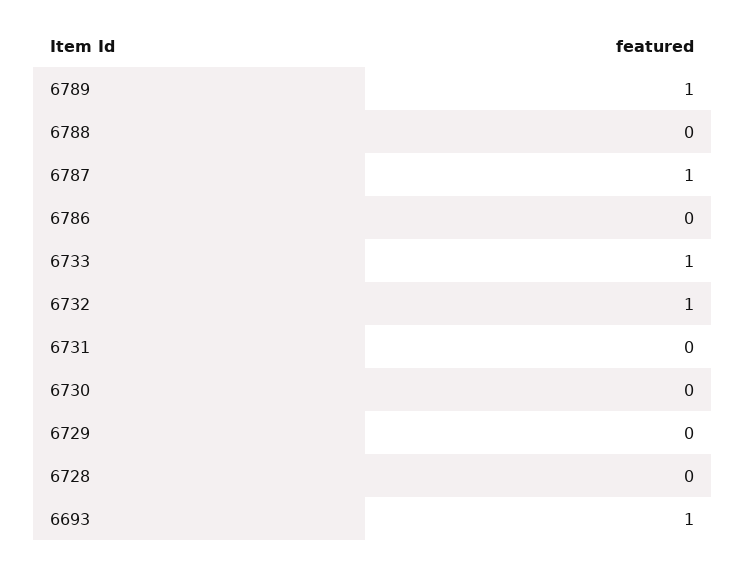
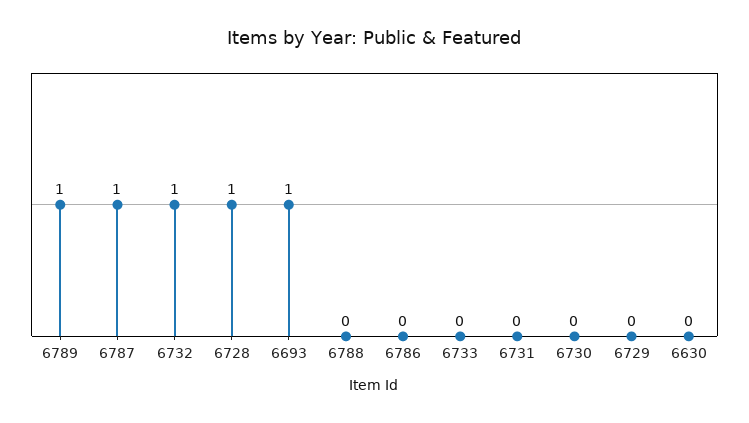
  {
    "6789": 1,
    "6788": 0,
    "6787": 1,
    "6786": 0,
-   "6733": 1,
+   "6733": 0,
    "6732": 1,
    "6731": 0,
    "6730": 0,
    "6729": 0,
-   "6728": 0,
+   "6728": 1,
-   "6693": 1
+   "6693": 1,
+   "6630": 0
  }

